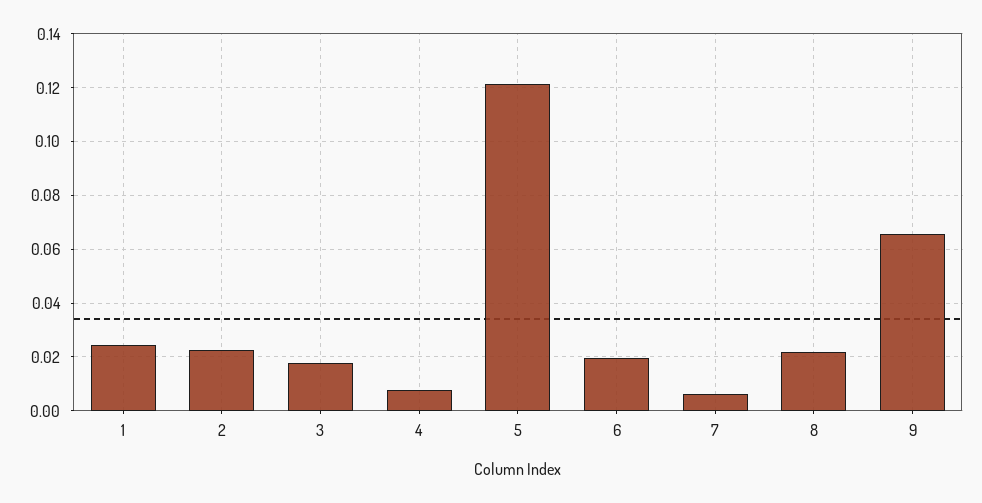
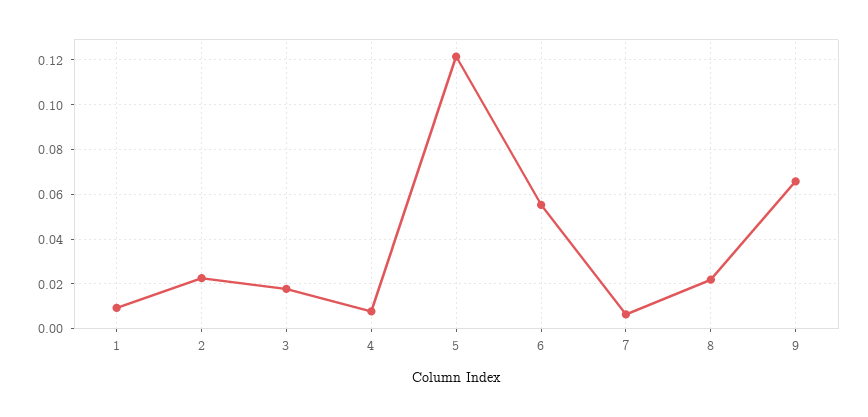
  {
-   "1": 0.025,
+   "1": 0.01,
    "2": 0.0225,
    "3": 0.0175,
    "4": 0.0075,
    "5": 0.1225,
-   "6": 0.02,
+   "6": 0.055,
    "7": 0.0075,
    "8": 0.0225,
    "9": 0.065
  }

